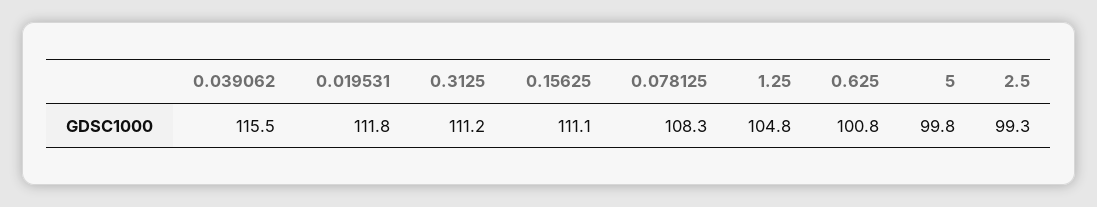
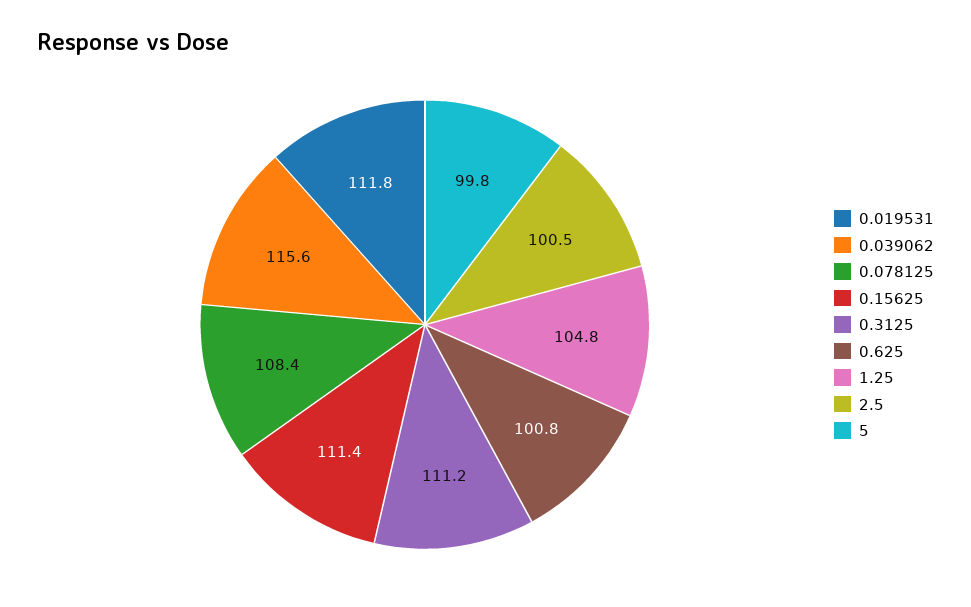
  {
-   "0.039062": 115.5,
+   "0.039062": 115.6,
    "0.019531": 111.8,
    "0.3125": 111.2,
-   "0.15625": 111.1,
+   "0.15625": 111.4,
-   "0.078125": 108.3,
+   "0.078125": 108.4,
    "1.25": 104.8,
    "0.625": 100.8,
    "5": 99.8,
-   "2.5": 99.3
+   "2.5": 100.5
  }

